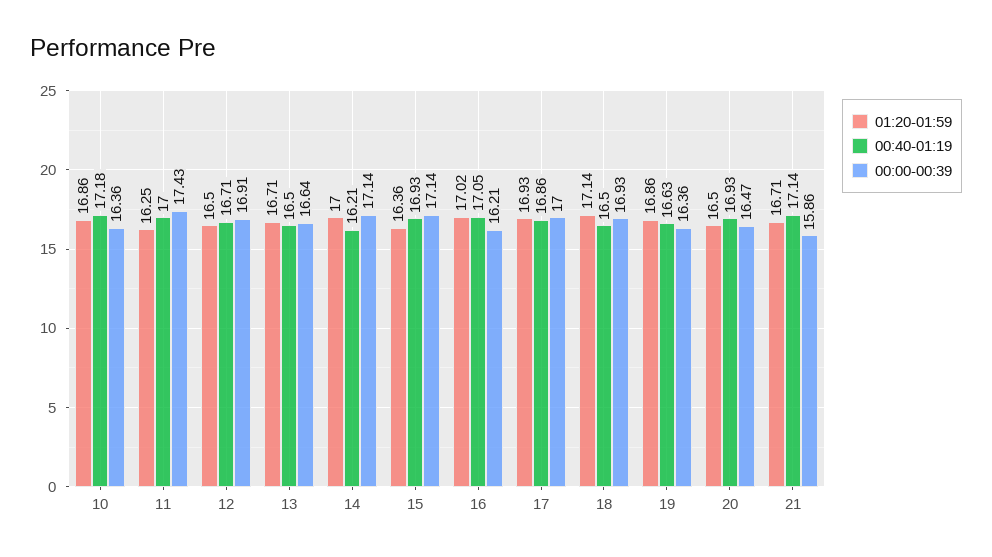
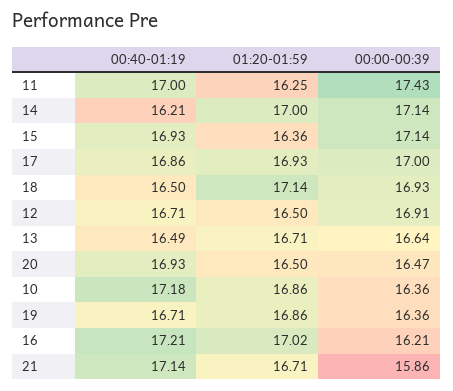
  {
    "01:20-01:59": {
      "10": 16.86,
      "11": 16.25,
      "12": 16.5,
      "13": 16.71,
      "14": 17,
      "15": 16.36,
      "16": 17.02,
      "17": 16.93,
      "18": 17.14,
      "19": 16.86,
      "20": 16.5,
      "21": 16.71
    },
    "00:40-01:19": {
      "10": 17.18,
      "11": 17,
      "12": 16.71,
-     "13": 16.5,
+     "13": 16.49,
      "14": 16.21,
      "15": 16.93,
-     "16": 17.05,
+     "16": 17.21,
      "17": 16.86,
      "18": 16.5,
-     "19": 16.63,
+     "19": 16.71,
      "20": 16.93,
      "21": 17.14
    },
    "00:00-00:39": {
      "10": 16.36,
      "11": 17.43,
      "12": 16.91,
      "13": 16.64,
      "14": 17.14,
      "15": 17.14,
      "16": 16.21,
      "17": 17,
      "18": 16.93,
      "19": 16.36,
      "20": 16.47,
      "21": 15.86
    }
  }

